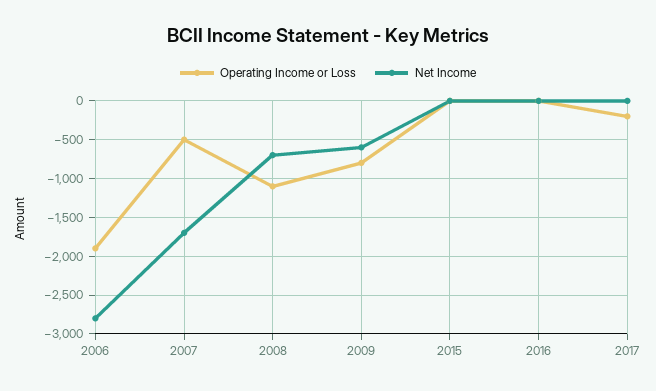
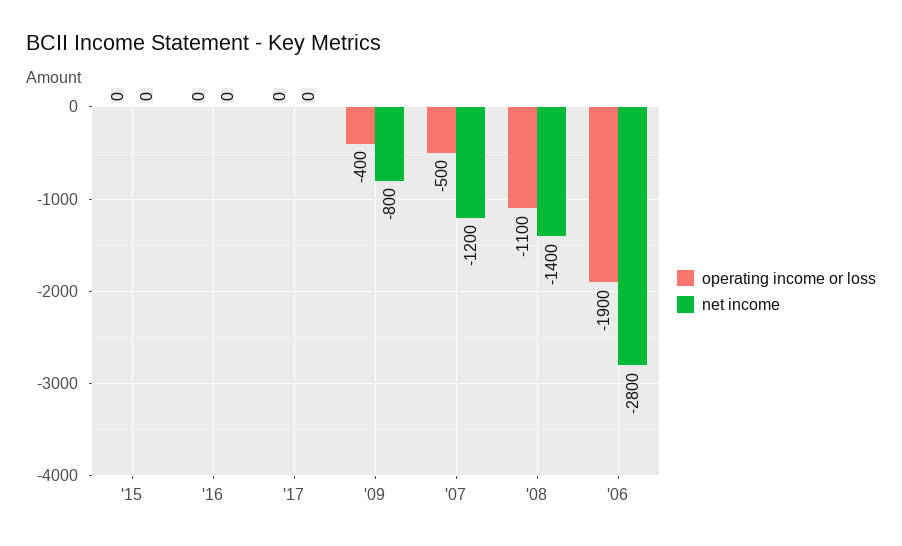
  {
    "Operating Income or Loss": {
      "2006": -1900,
      "2007": -500,
      "2008": -1100,
-     "2009": -800,
+     "2009": -400,
      "2015": 0,
      "2016": 0,
-     "2017": -200
+     "2017": 0
    },
    "Net Income": {
      "2006": -2800,
-     "2007": -1700,
+     "2007": -1200,
-     "2008": -700,
+     "2008": -1400,
-     "2009": -600,
+     "2009": -800,
      "2015": 0,
      "2016": 0,
      "2017": 0
    }
  }

